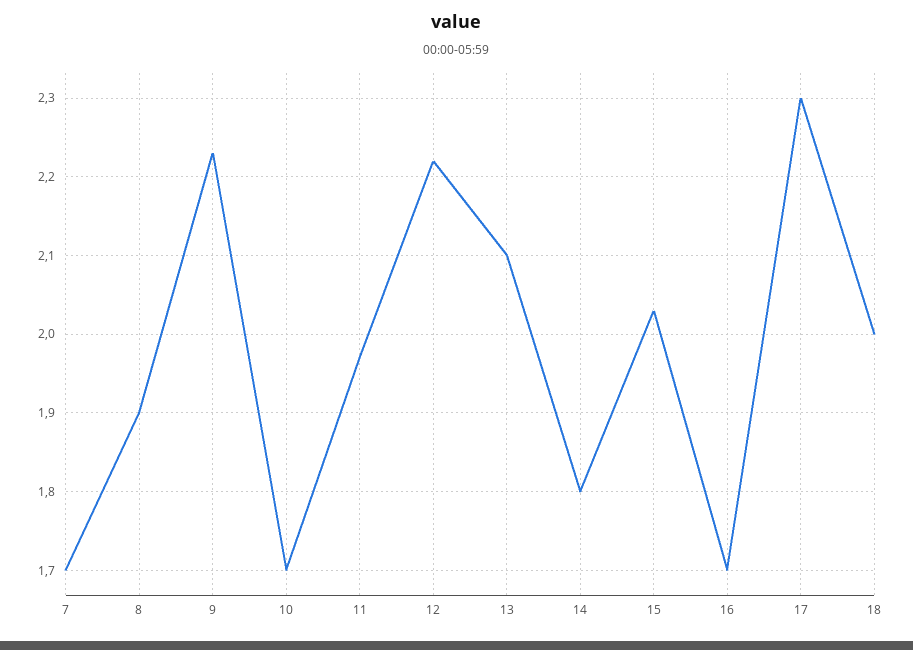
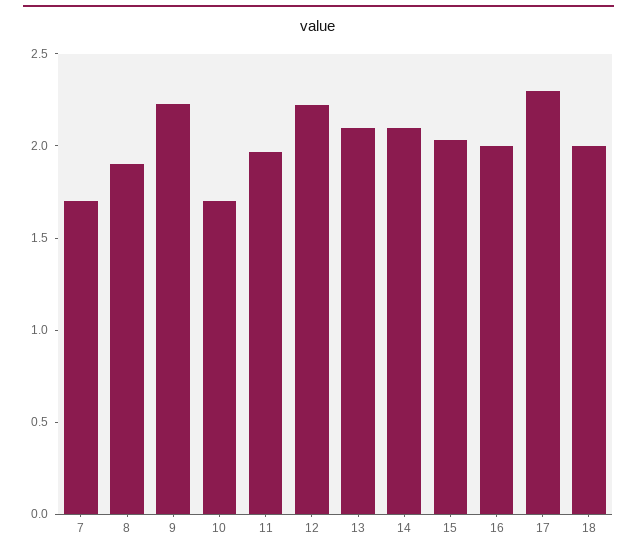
  {
    "7": 1.7,
    "8": 1.9,
    "9": 2.23,
    "10": 1.7,
    "11": 1.97,
    "12": 2.22,
    "13": 2.1,
-   "14": 1.8,
+   "14": 2.1,
    "15": 2.03,
-   "16": 1.7,
+   "16": 2,
    "17": 2.3,
    "18": 2
  }

